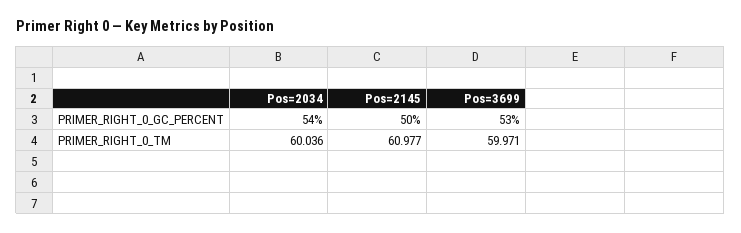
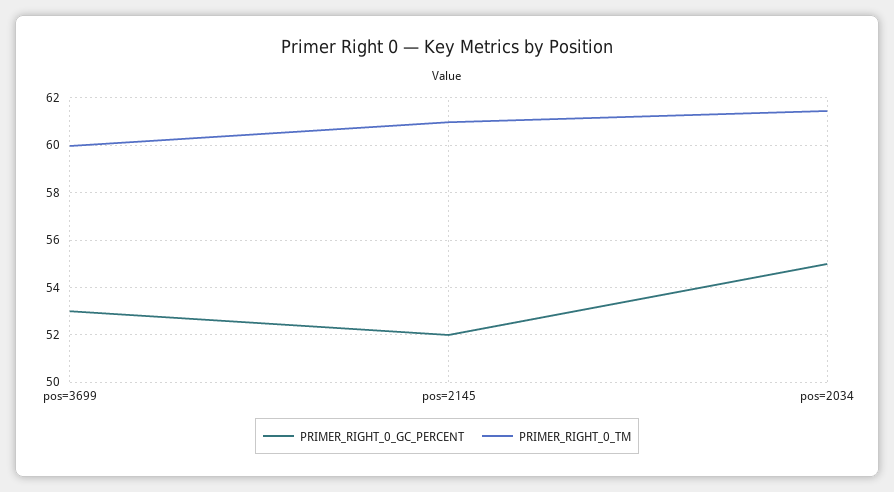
  {
    "PRIMER_RIGHT_0_GC_PERCENT": {
-     "Pos=2034": 54,
+     "Pos=2034": 55,
-     "Pos=2145": 50,
+     "Pos=2145": 52,
      "Pos=3699": 53
    },
    "PRIMER_RIGHT_0_TM": {
-     "Pos=2034": 60.036,
+     "Pos=2034": 61.5,
      "Pos=2145": 60.977,
      "Pos=3699": 59.971
    }
  }

